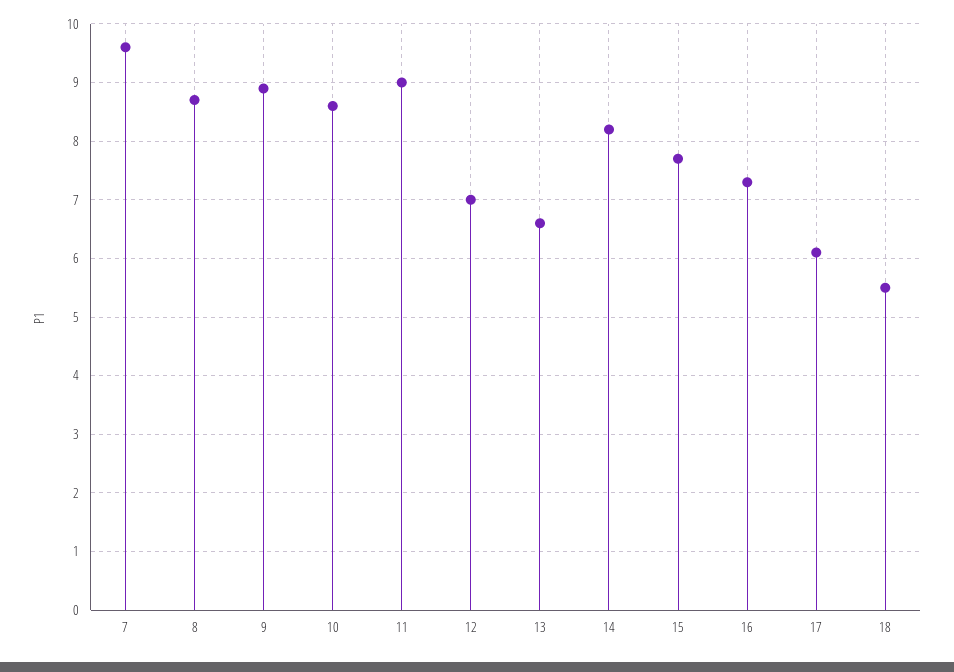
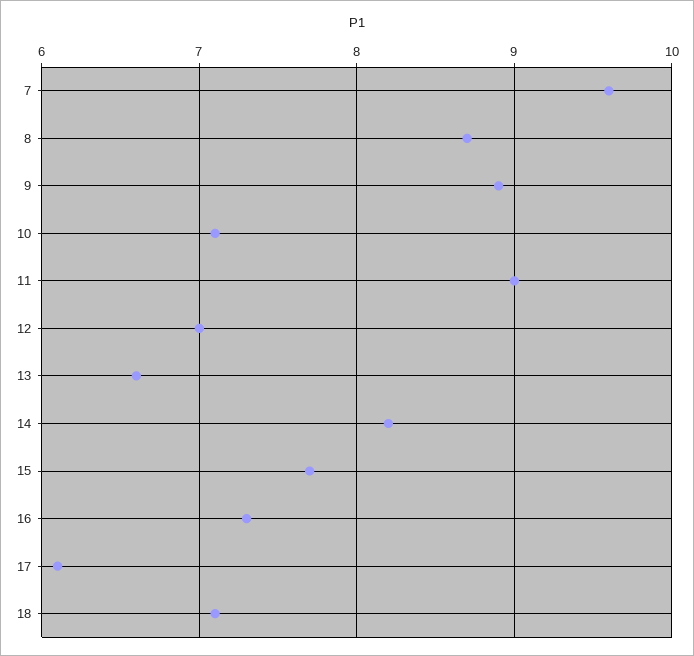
  {
    "7": 9.6,
    "8": 8.7,
    "9": 8.9,
-   "10": 8.5,
+   "10": 7.1,
    "11": 9,
    "12": 7,
    "13": 6.6,
    "14": 8.2,
    "15": 7.7,
    "16": 7.3,
    "17": 6.1,
-   "18": 5.5
+   "18": 7.1
  }

